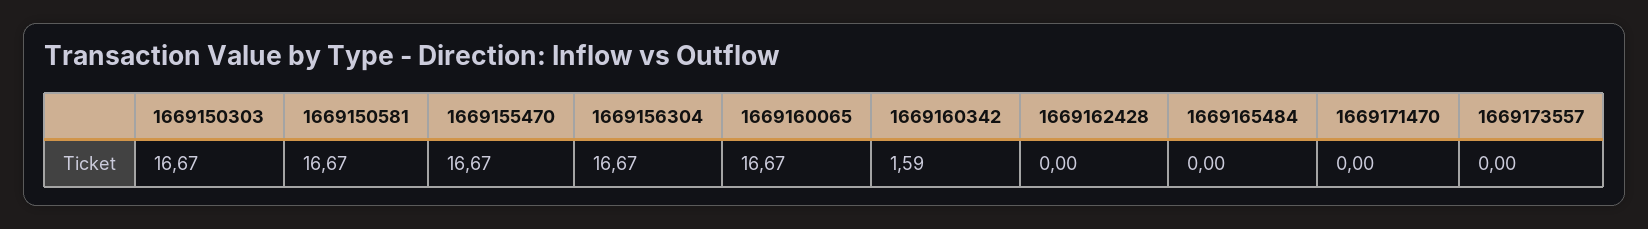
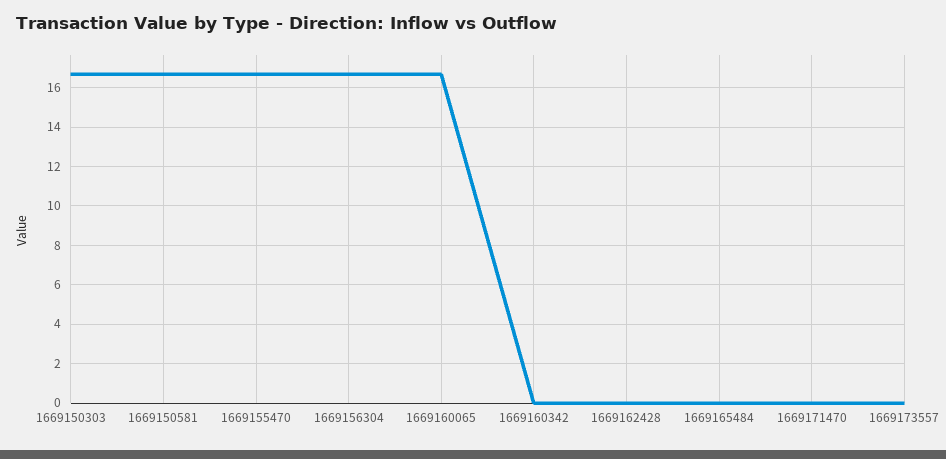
  {
    "1669150303": 16.67,
    "1669150581": 16.67,
    "1669155470": 16.67,
    "1669156304": 16.67,
    "1669160065": 16.67,
-   "1669160342": 1.59,
+   "1669160342": 0,
    "1669162428": 0,
    "1669165484": 0,
    "1669171470": 0,
    "1669173557": 0
  }

